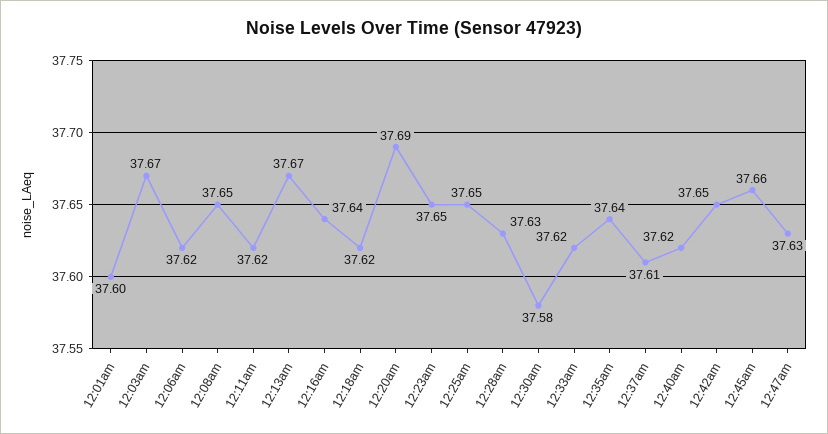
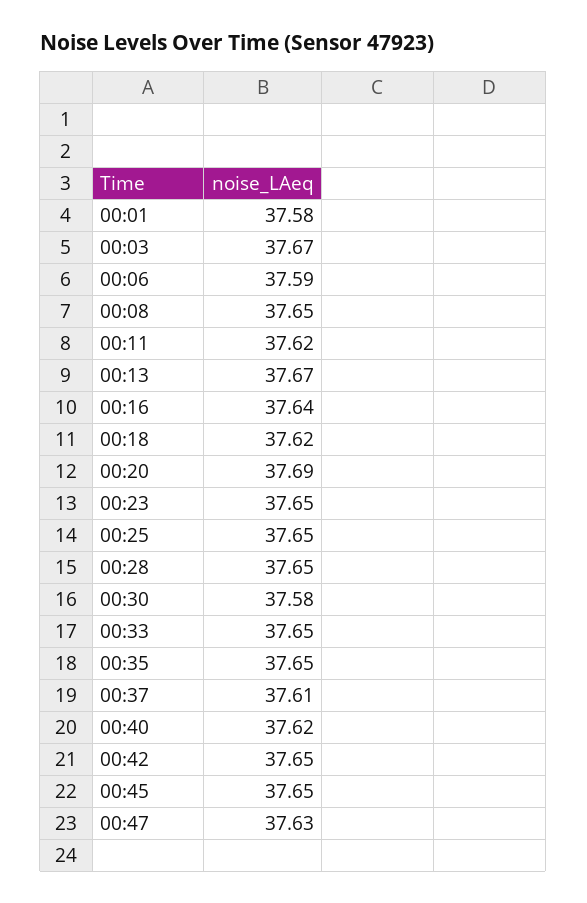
  {
-   "12:01am": 37.6,
+   "12:01am": 37.58,
    "12:03am": 37.67,
-   "12:06am": 37.62,
+   "12:06am": 37.59,
    "12:08am": 37.65,
    "12:11am": 37.62,
    "12:13am": 37.67,
    "12:16am": 37.64,
    "12:18am": 37.62,
    "12:20am": 37.69,
    "12:23am": 37.65,
    "12:25am": 37.65,
-   "12:28am": 37.63,
+   "12:28am": 37.65,
    "12:30am": 37.58,
-   "12:33am": 37.62,
+   "12:33am": 37.65,
-   "12:35am": 37.64,
+   "12:35am": 37.65,
    "12:37am": 37.61,
    "12:40am": 37.62,
    "12:42am": 37.65,
-   "12:45am": 37.66,
+   "12:45am": 37.65,
    "12:47am": 37.63
  }

